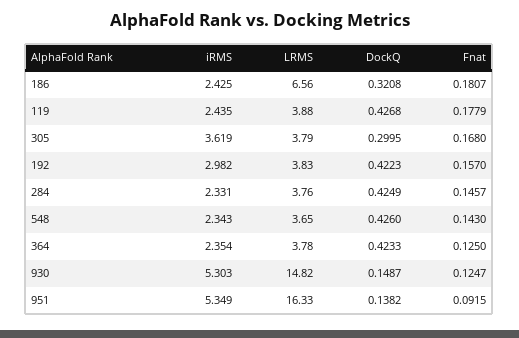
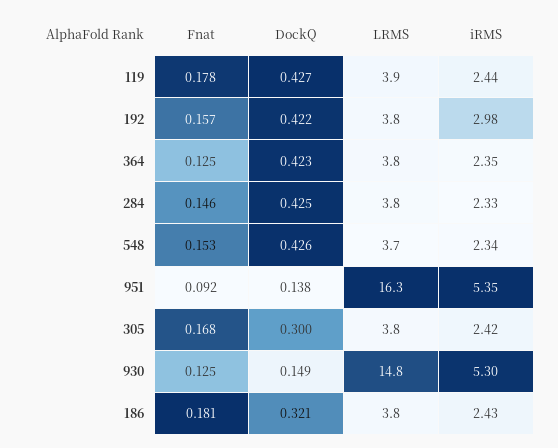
  {
    "iRMS": {
      "186": 2.425,
      "119": 2.435,
-     "305": 3.619,
+     "305": 2.42,
      "192": 2.982,
      "284": 2.331,
      "548": 2.343,
      "364": 2.354,
      "930": 5.303,
      "951": 5.349
    },
    "LRMS": {
-     "186": 6.56,
+     "186": 3.8,
      "119": 3.88,
      "305": 3.79,
      "192": 3.83,
      "284": 3.76,
      "548": 3.65,
      "364": 3.78,
      "930": 14.82,
      "951": 16.33
    },
    "DockQ": {
      "186": 0.3208,
      "119": 0.4268,
      "305": 0.2995,
      "192": 0.4223,
      "284": 0.4249,
      "548": 0.426,
      "364": 0.4233,
      "930": 0.1487,
      "951": 0.1382
    },
    "Fnat": {
      "186": 0.1807,
      "119": 0.1779,
      "305": 0.168,
      "192": 0.157,
      "284": 0.1457,
-     "548": 0.143,
+     "548": 0.153,
      "364": 0.125,
      "930": 0.1247,
      "951": 0.0915
    }
  }

